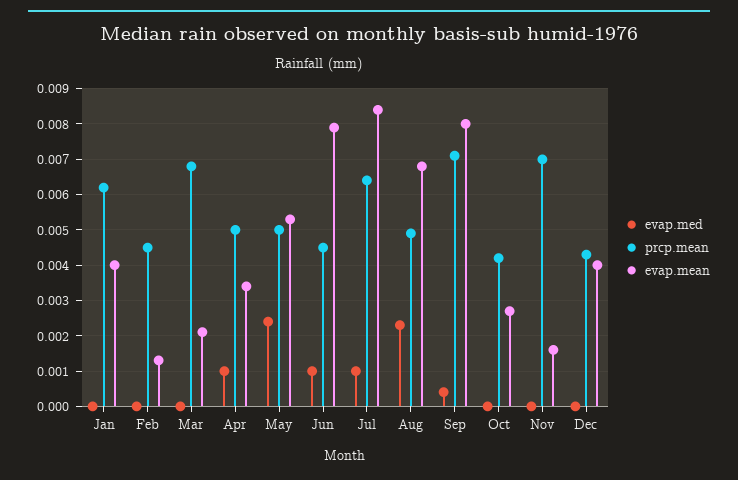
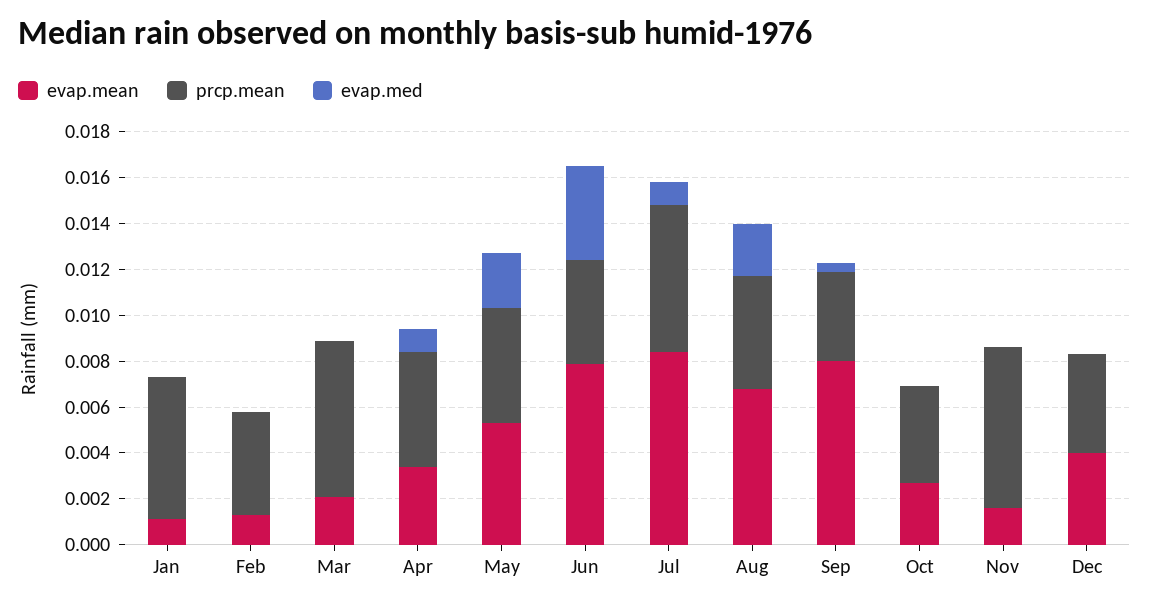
  {
    "evap.med": {
      "Jan": 0,
      "Feb": 0,
      "Mar": 0,
      "Apr": 0.001,
      "May": 0.0025,
-     "Jun": 0.001,
+     "Jun": 0.004,
      "Jul": 0.001,
      "Aug": 0.0025,
      "Sep": 0.0005,
      "Oct": 0,
      "Nov": 0,
      "Dec": 0
    },
    "prcp.mean": {
      "Jan": 0.006,
      "Feb": 0.0045,
      "Mar": 0.007,
      "Apr": 0.005,
      "May": 0.005,
      "Jun": 0.0045,
      "Jul": 0.0065,
      "Aug": 0.005,
-     "Sep": 0.007,
+     "Sep": 0.004,
      "Oct": 0.004,
      "Nov": 0.007,
      "Dec": 0.0045
    },
    "evap.mean": {
-     "Jan": 0.004,
+     "Jan": 0.001,
      "Feb": 0.0015,
      "Mar": 0.002,
      "Apr": 0.0035,
      "May": 0.0055,
      "Jun": 0.008,
      "Jul": 0.0085,
      "Aug": 0.007,
      "Sep": 0.008,
      "Oct": 0.0025,
      "Nov": 0.0015,
      "Dec": 0.004
    }
  }

